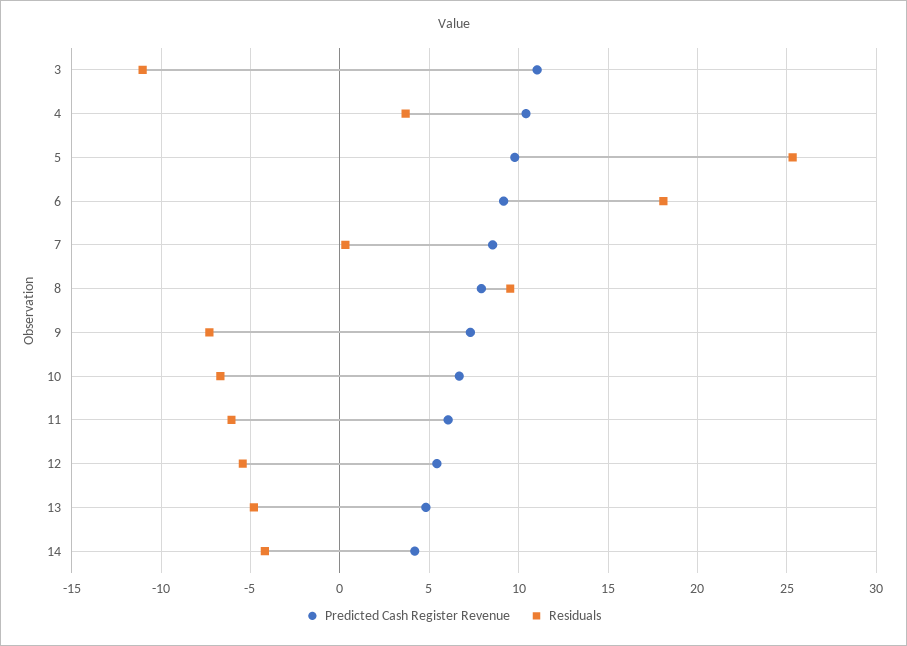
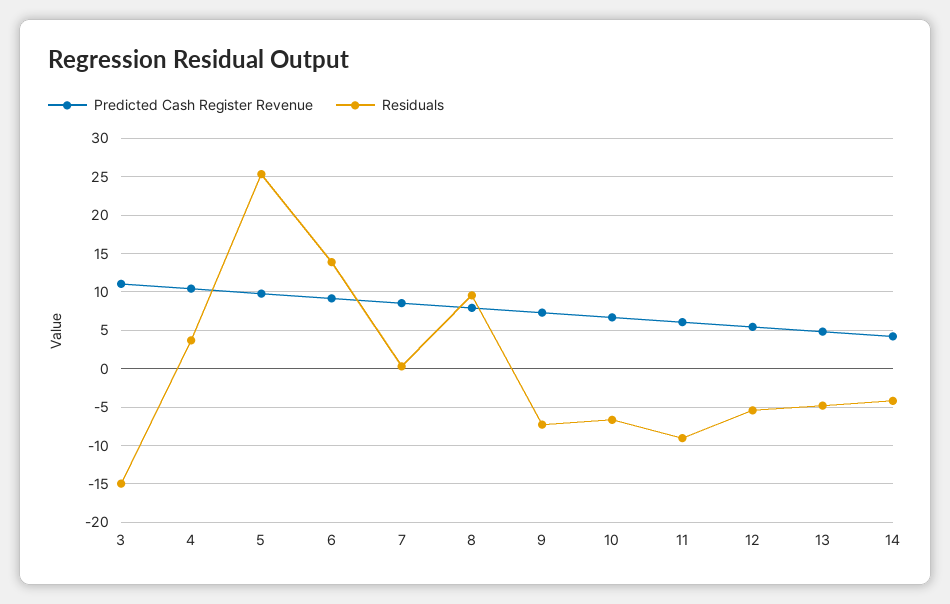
  {
    "Predicted Cash Register Revenue": {
      "3": 11,
      "4": 10.5,
      "5": 10,
      "6": 9,
      "7": 8.5,
      "8": 8,
      "9": 7.5,
      "10": 6.5,
      "11": 6,
      "12": 5.5,
      "13": 5,
      "14": 4
    },
    "Residuals": {
-     "3": -11,
+     "3": -15,
      "4": 3.5,
      "5": 25.5,
-     "6": 18,
+     "6": 14,
      "7": 0.5,
      "8": 9.5,
      "9": -7.5,
      "10": -6.5,
-     "11": -6,
+     "11": -9,
      "12": -5.5,
      "13": -5,
      "14": -4
    }
  }

